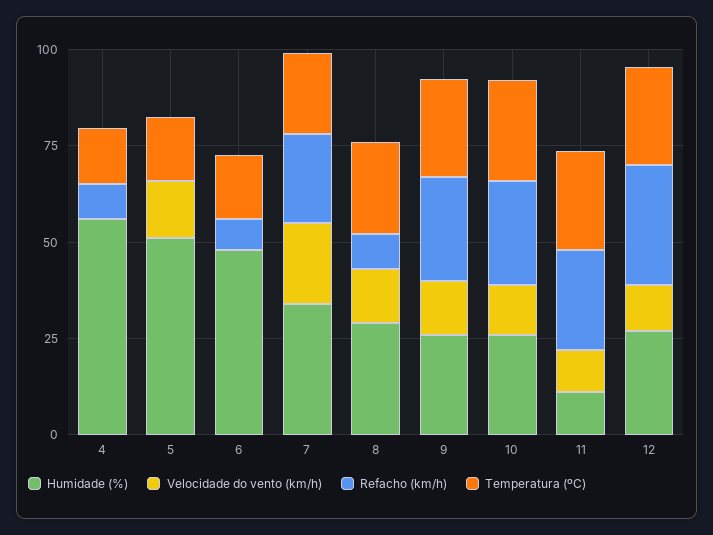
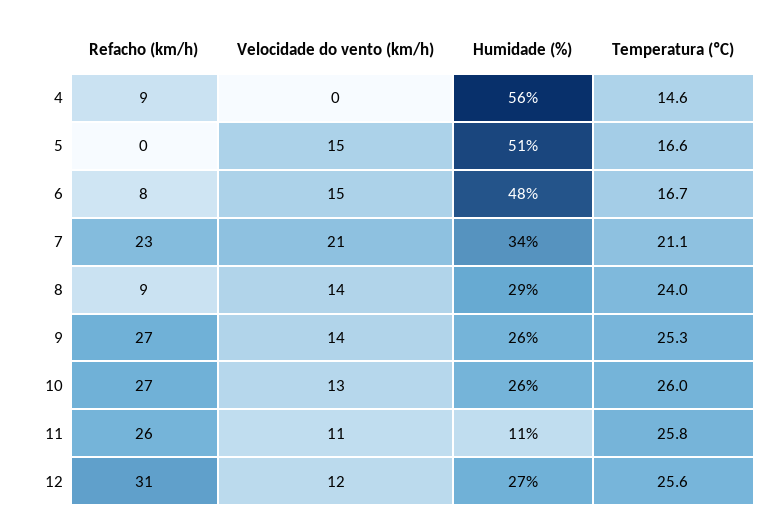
  {
    "Humidade (%)": {
      "4": 56,
      "5": 51,
      "6": 48,
      "7": 34,
      "8": 29,
      "9": 26,
      "10": 26,
      "11": 11,
      "12": 27
    },
    "Velocidade do vento (km/h)": {
      "4": 0,
      "5": 15,
-     "6": 0,
+     "6": 15,
      "7": 21,
      "8": 14,
      "9": 14,
      "10": 13,
      "11": 11,
      "12": 12
    },
    "Refacho (km/h)": {
      "4": 9,
      "5": 0,
      "6": 8,
      "7": 23,
      "8": 9,
      "9": 27,
      "10": 27,
      "11": 26,
      "12": 31
    },
    "Temperatura (ºC)": {
      "4": 14.6,
      "5": 16.6,
      "6": 16.7,
      "7": 21.1,
      "8": 24,
      "9": 25.3,
      "10": 26,
      "11": 25.8,
      "12": 25.6
    }
  }

